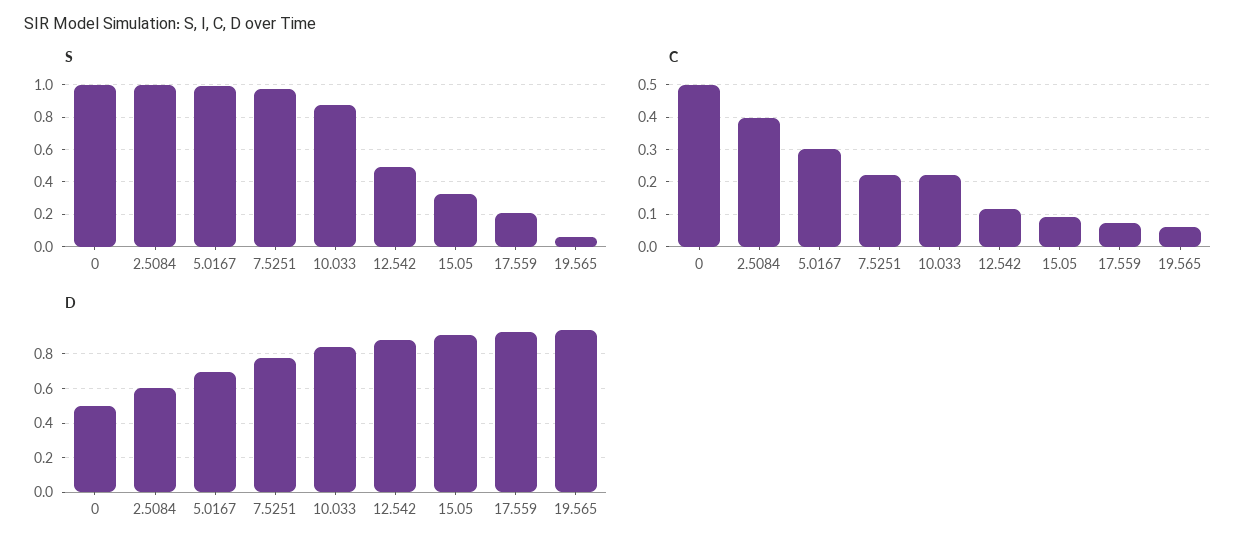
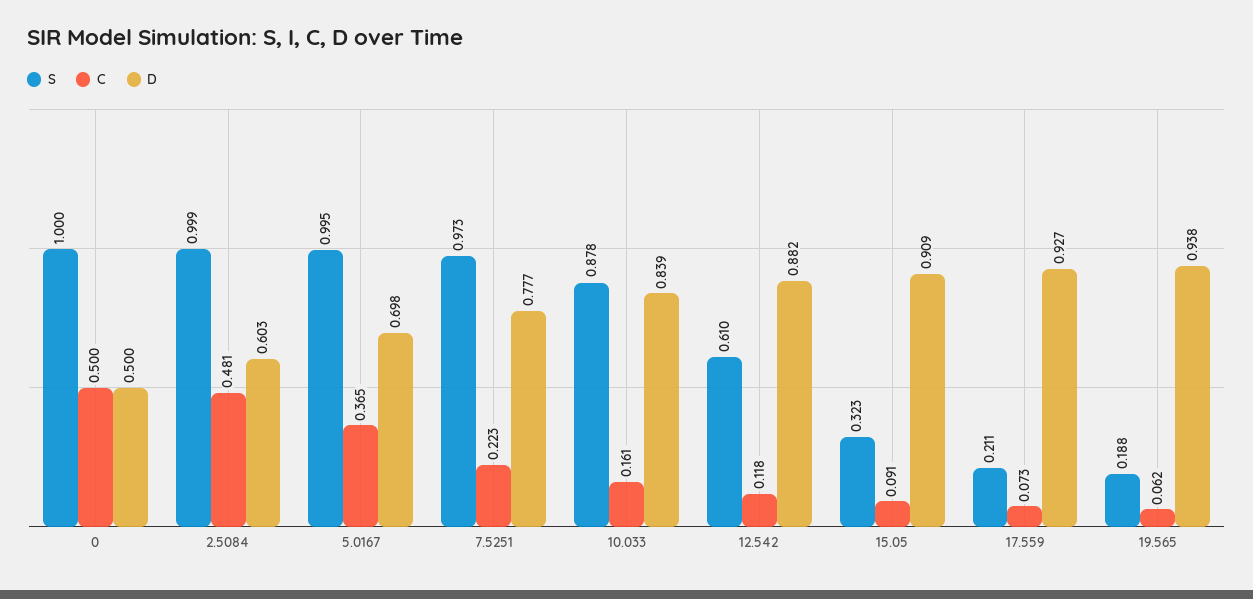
  {
    "S": {
      "0": 1,
      "2.5084": 0.999,
      "5.0167": 0.995,
      "7.5251": 0.973,
      "10.033": 0.878,
-     "12.542": 0.5,
+     "12.542": 0.61,
      "15.05": 0.323,
      "17.559": 0.211,
-     "19.565": 0.05
+     "19.565": 0.188
    },
    "C": {
      "0": 0.5,
-     "2.5084": 0.4,
+     "2.5084": 0.481,
-     "5.0167": 0.3,
+     "5.0167": 0.365,
      "7.5251": 0.223,
-     "10.033": 0.22,
+     "10.033": 0.161,
      "12.542": 0.118,
      "15.05": 0.091,
      "17.559": 0.073,
      "19.565": 0.062
    },
    "D": {
      "0": 0.5,
      "2.5084": 0.603,
      "5.0167": 0.698,
      "7.5251": 0.777,
      "10.033": 0.839,
      "12.542": 0.882,
      "15.05": 0.909,
      "17.559": 0.927,
      "19.565": 0.938
    }
  }

